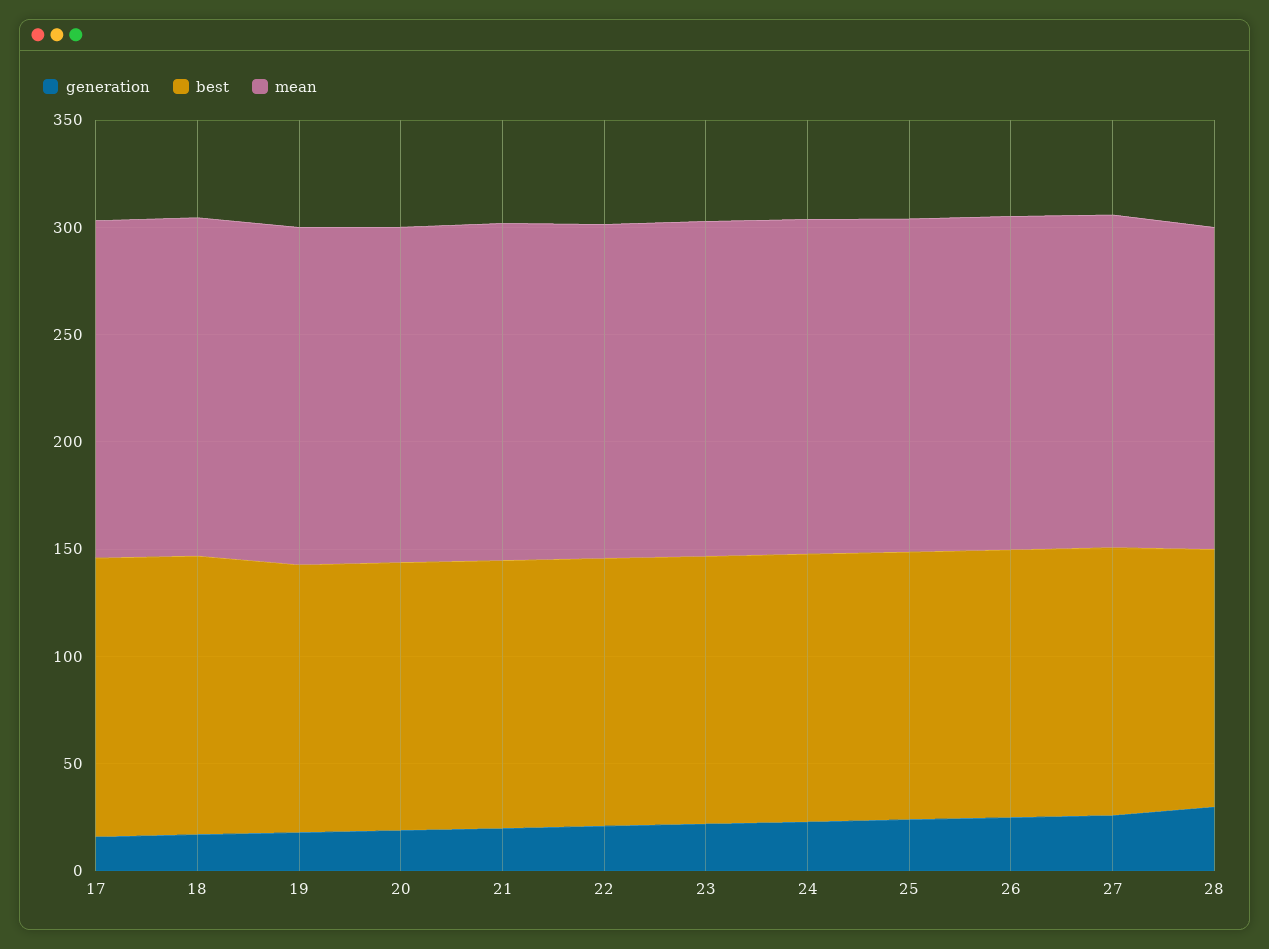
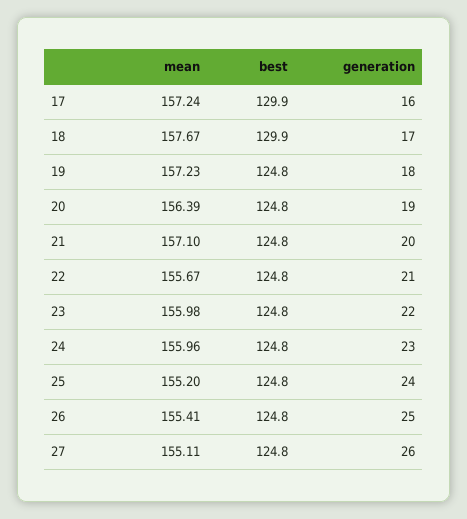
  {
    "generation": {
      "17": 16,
      "18": 17,
      "19": 18,
      "20": 19,
      "21": 20,
      "22": 21,
      "23": 22,
      "24": 23,
      "25": 24,
      "26": 25,
-     "27": 26,
+     "27": 26
-     "28": 30
    },
    "best": {
      "17": 129.9,
      "18": 129.9,
      "19": 124.8,
      "20": 124.8,
      "21": 124.8,
      "22": 124.8,
      "23": 124.8,
      "24": 124.8,
      "25": 124.8,
      "26": 124.8,
-     "27": 124.8,
+     "27": 124.8
-     "28": 120
    },
    "mean": {
      "17": 157.24,
      "18": 157.67,
      "19": 157.23,
      "20": 156.39,
      "21": 157.1,
      "22": 155.67,
      "23": 155.98,
      "24": 155.96,
      "25": 155.2,
      "26": 155.41,
-     "27": 155.11,
+     "27": 155.11
-     "28": 150
    }
  }

